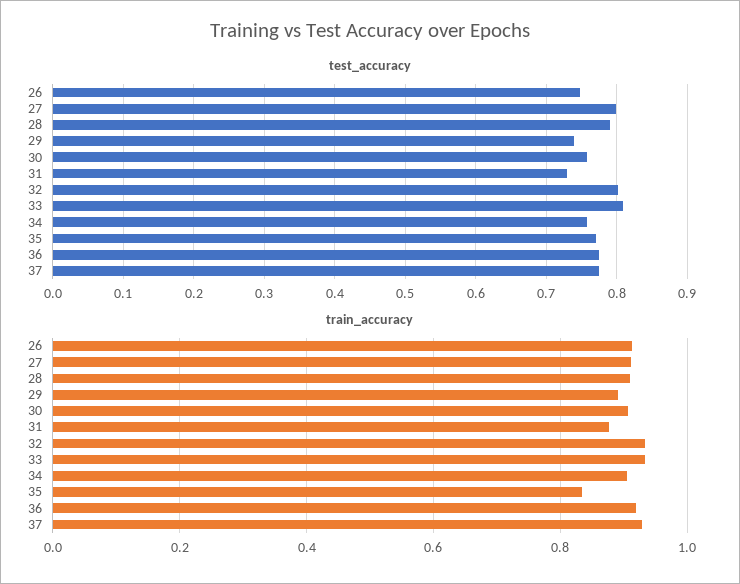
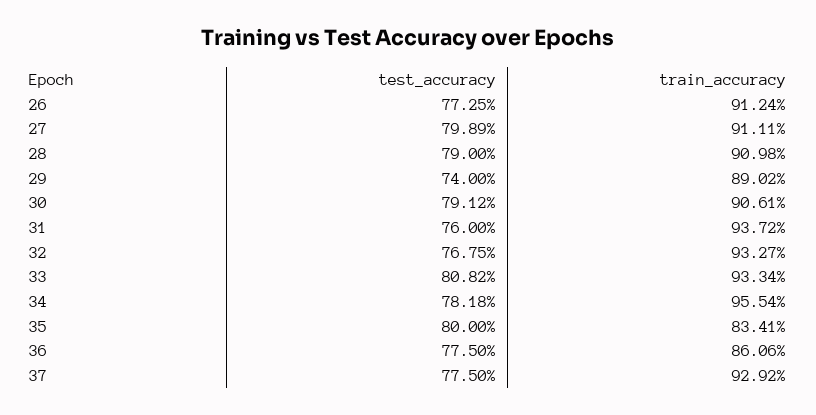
  {
    "test_accuracy": {
-     "26": 0.75,
+     "26": 0.7725,
      "27": 0.7989,
      "28": 0.79,
      "29": 0.74,
-     "30": 0.76,
+     "30": 0.7912,
-     "31": 0.73,
+     "31": 0.76,
-     "32": 0.8,
+     "32": 0.7675,
      "33": 0.8082,
-     "34": 0.76,
+     "34": 0.7818,
-     "35": 0.77,
+     "35": 0.8,
      "36": 0.775,
      "37": 0.775
    },
    "train_accuracy": {
      "26": 0.9124,
      "27": 0.9111,
      "28": 0.9098,
      "29": 0.8902,
      "30": 0.9061,
-     "31": 0.88,
+     "31": 0.9372,
      "32": 0.9327,
      "33": 0.9334,
-     "34": 0.9,
+     "34": 0.9554,
      "35": 0.8341,
-     "36": 0.92,
+     "36": 0.8606,
      "37": 0.9292
    }
  }

